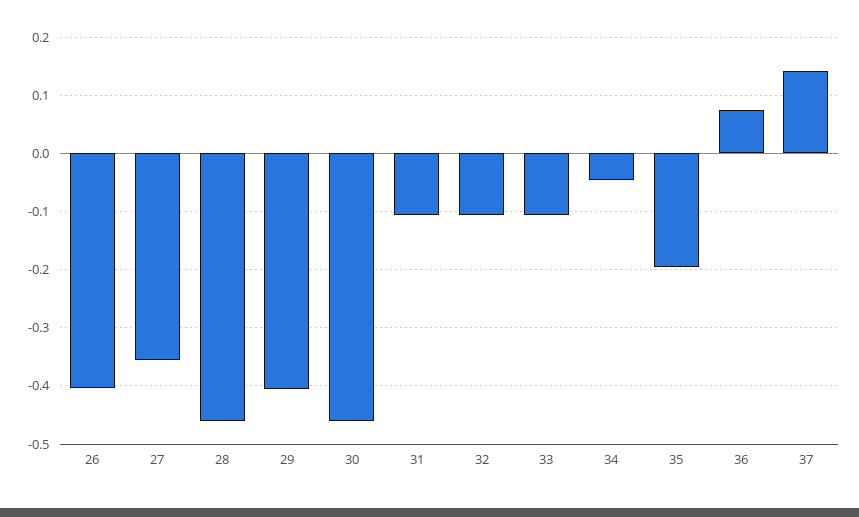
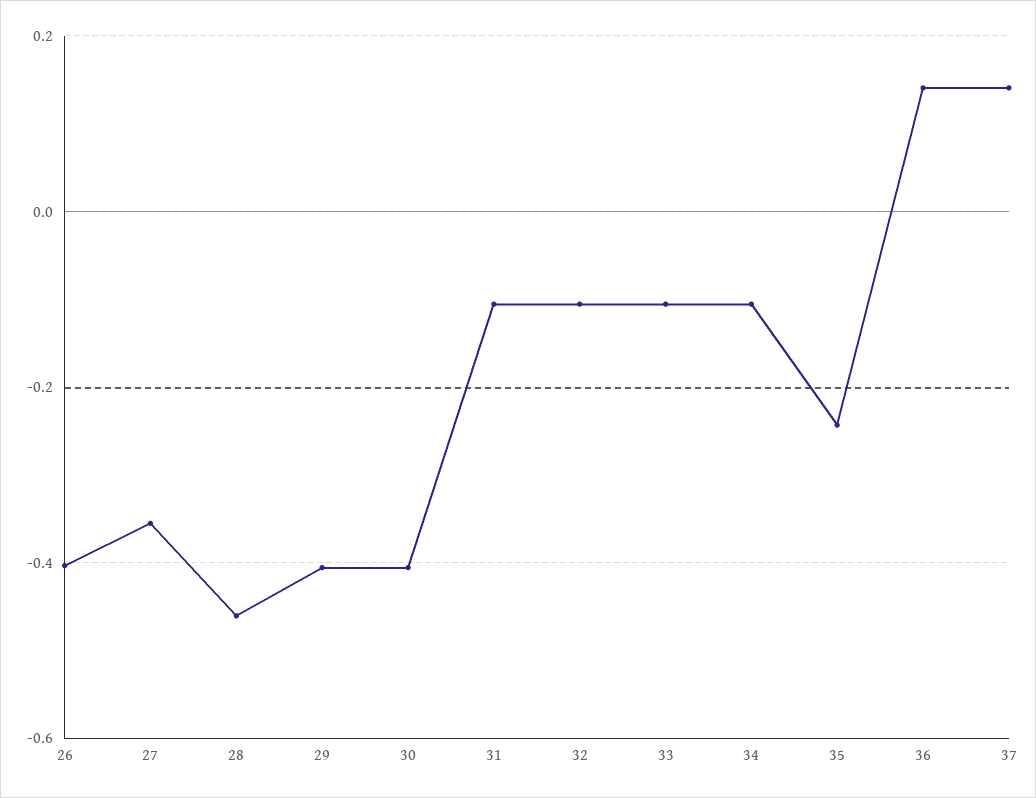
  {
    "26": -0.4,
    "27": -0.36,
    "28": -0.46,
    "29": -0.4,
-   "30": -0.46,
+   "30": -0.4,
    "31": -0.1,
    "32": -0.1,
    "33": -0.1,
-   "34": -0.04,
+   "34": -0.1,
-   "35": -0.2,
+   "35": -0.24,
-   "36": 0.08,
+   "36": 0.14,
    "37": 0.14
  }

